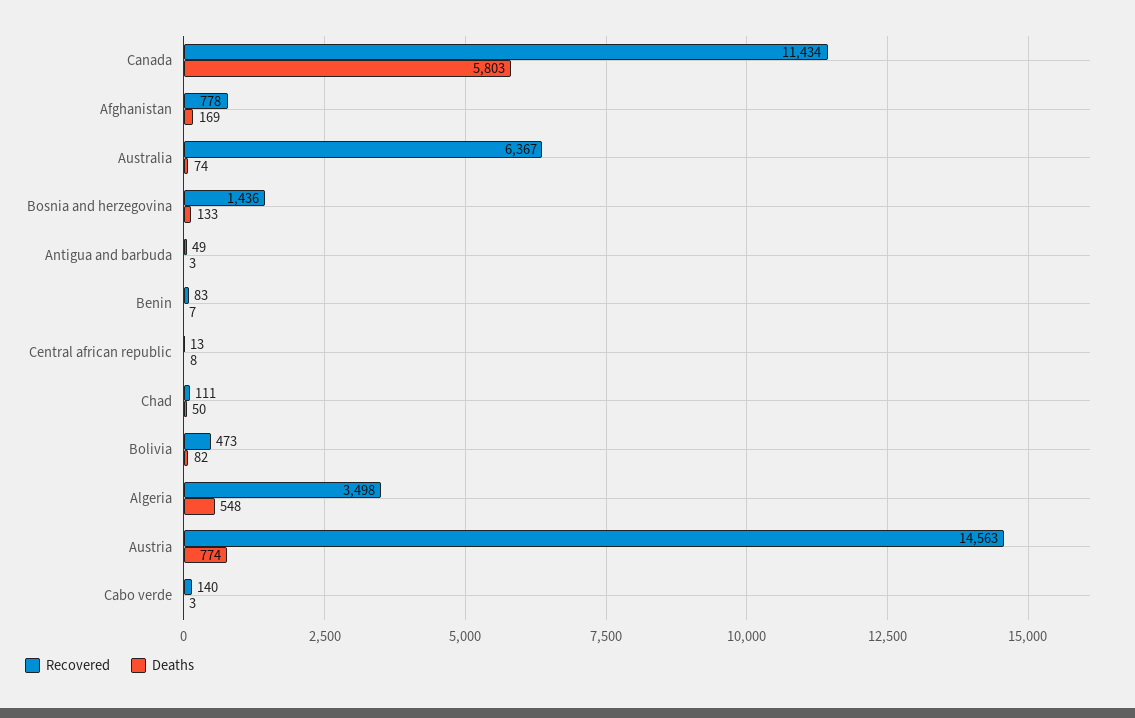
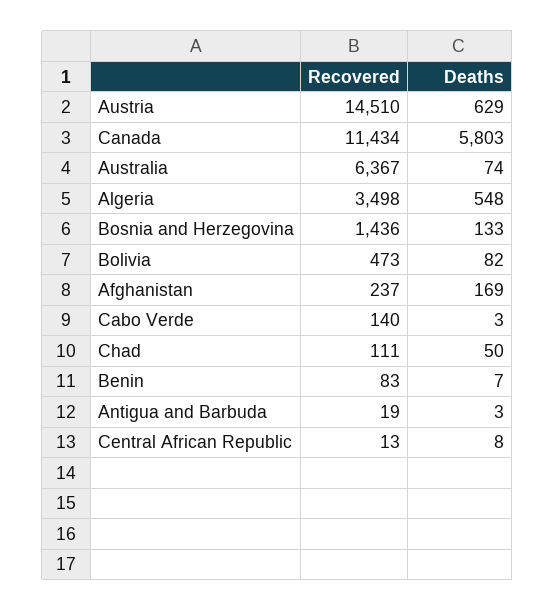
  {
    "Recovered": {
      "Canada": 11434,
-     "Afghanistan": 778,
+     "Afghanistan": 237,
      "Australia": 6367,
      "Bosnia and herzegovina": 1436,
-     "Antigua and barbuda": 49,
+     "Antigua and barbuda": 19,
      "Benin": 83,
      "Central african republic": 13,
      "Chad": 111,
      "Bolivia": 473,
      "Algeria": 3498,
-     "Austria": 14563,
+     "Austria": 14510,
      "Cabo verde": 140
    },
    "Deaths": {
      "Canada": 5803,
      "Afghanistan": 169,
      "Australia": 74,
      "Bosnia and herzegovina": 133,
      "Antigua and barbuda": 3,
      "Benin": 7,
      "Central african republic": 8,
      "Chad": 50,
      "Bolivia": 82,
      "Algeria": 548,
-     "Austria": 774,
+     "Austria": 629,
      "Cabo verde": 3
    }
  }

